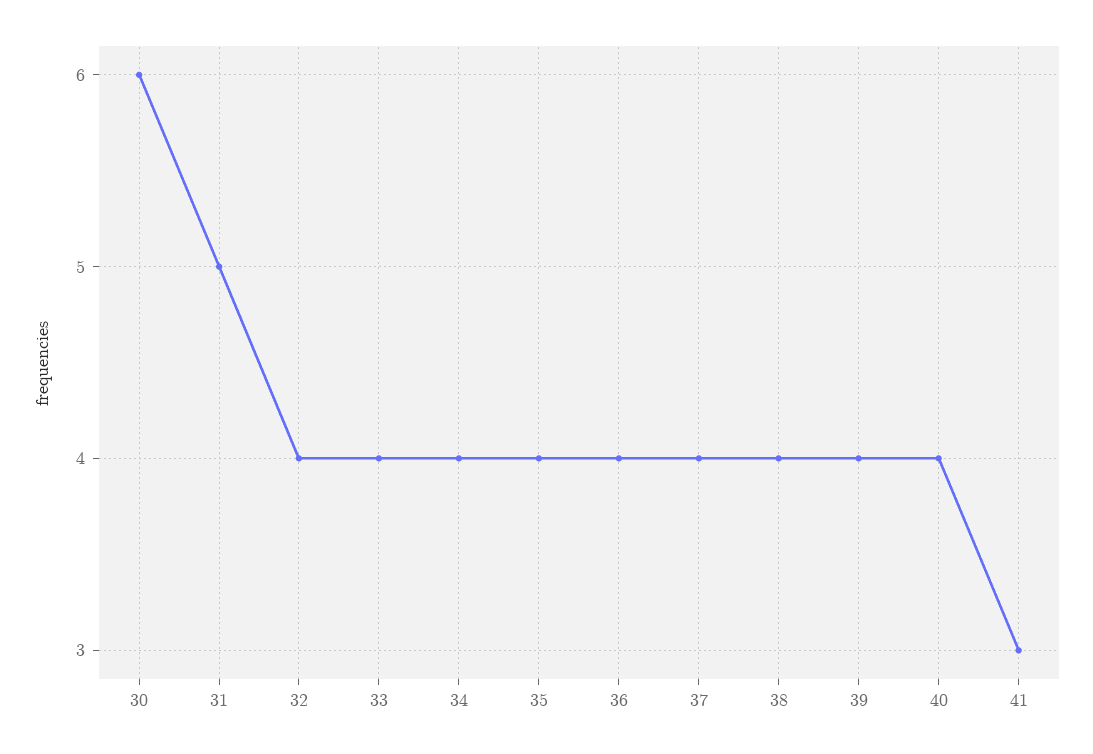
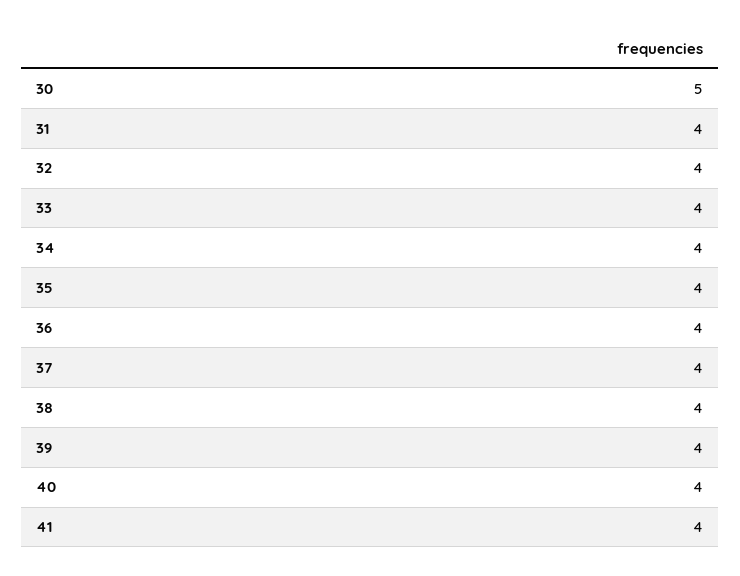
  {
-   "30": 6,
+   "30": 5,
-   "31": 5,
+   "31": 4,
    "32": 4,
    "33": 4,
    "34": 4,
    "35": 4,
    "36": 4,
    "37": 4,
    "38": 4,
    "39": 4,
    "40": 4,
-   "41": 3
+   "41": 4
  }

